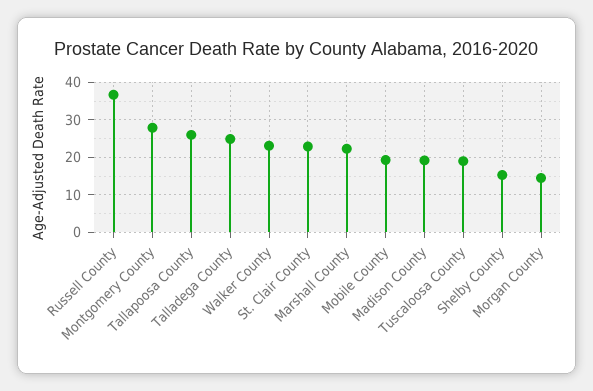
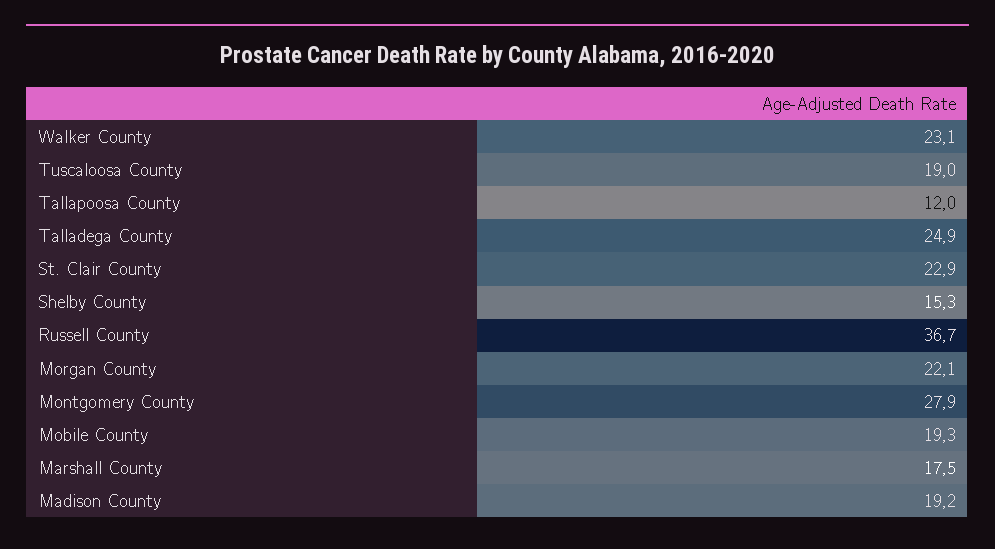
  {
    "Russell County": 36.7,
    "Montgomery County": 27.9,
-   "Tallapoosa County": 26,
+   "Tallapoosa County": 12,
    "Talladega County": 24.9,
    "Walker County": 23.1,
    "St. Clair County": 22.9,
-   "Marshall County": 22,
+   "Marshall County": 17.5,
    "Mobile County": 19.3,
    "Madison County": 19.2,
    "Tuscaloosa County": 19,
    "Shelby County": 15.3,
-   "Morgan County": 14
+   "Morgan County": 22.1
  }

